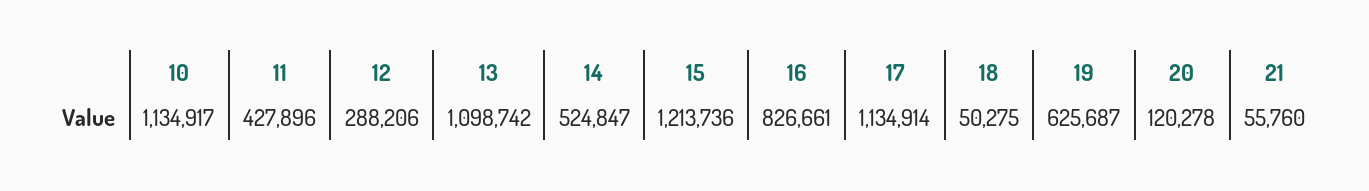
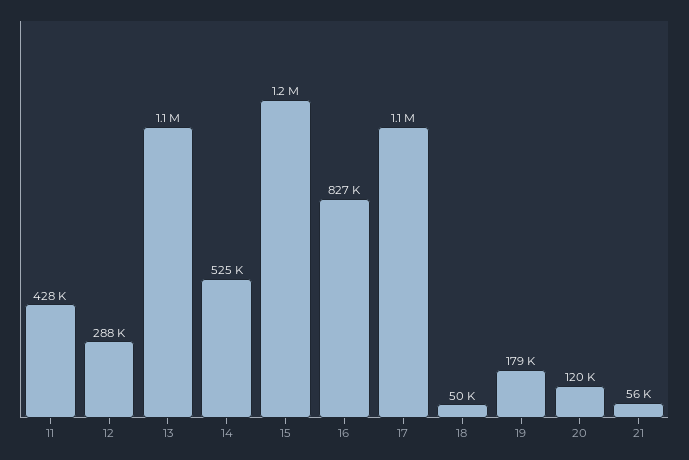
  {
-   "10": 1134917,
    "11": 427896,
    "12": 288206,
    "13": 1098742,
    "14": 524847,
    "15": 1213736,
    "16": 826661,
    "17": 1134914,
    "18": 50275,
-   "19": 625687,
+   "19": 179000,
    "20": 120278,
    "21": 55760
  }

